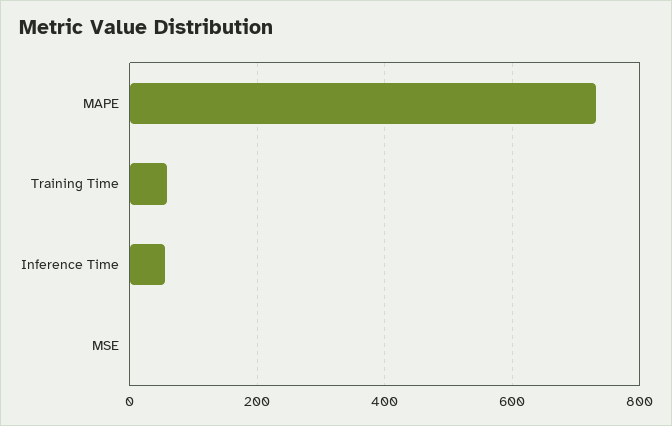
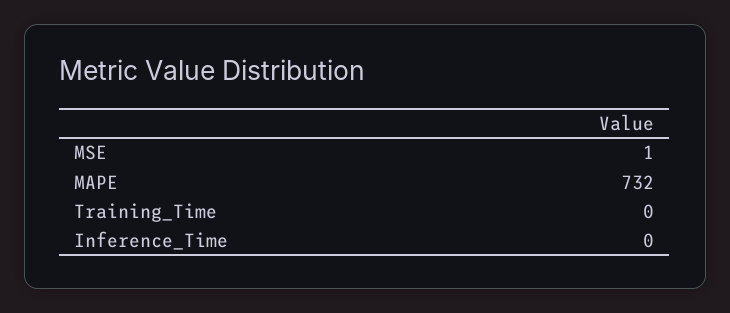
  {
    "MAPE": 732,
-   "Training Time": 60,
+   "Training Time": 0,
-   "Inference Time": 60,
+   "Inference Time": 0,
    "MSE": 1
  }

